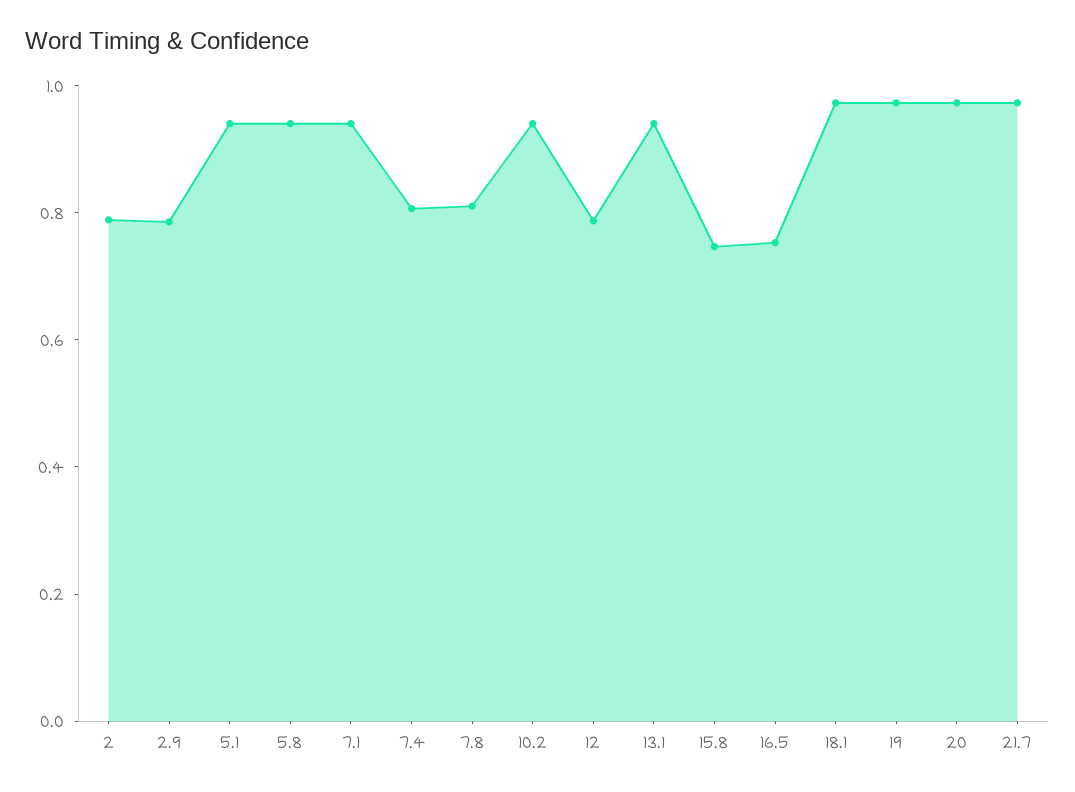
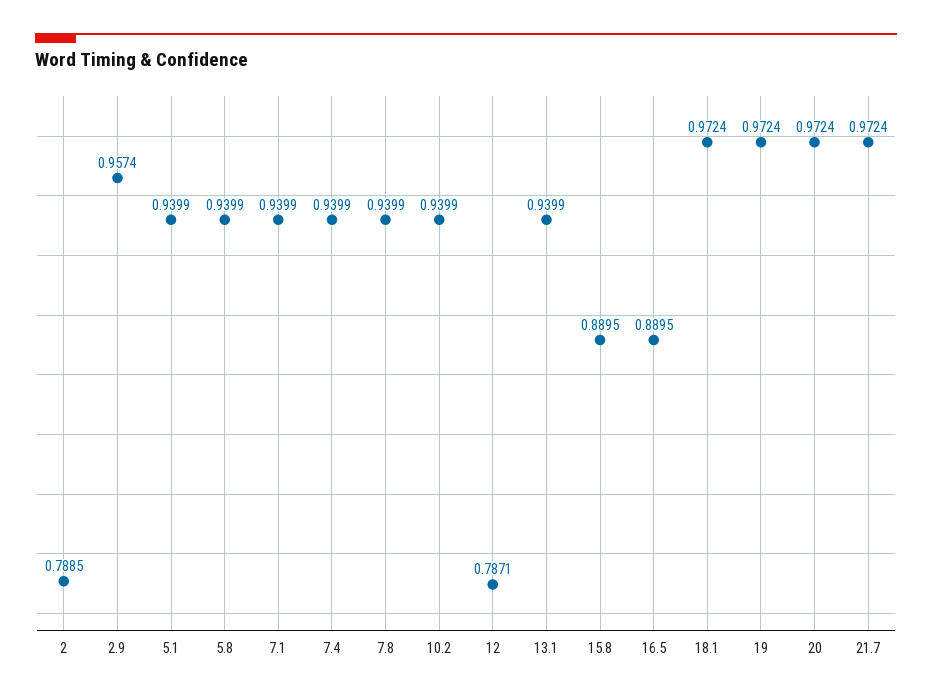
  {
    "2": 0.7885,
-   "2.9": 0.8,
+   "2.9": 0.9574,
    "5.1": 0.9399,
    "5.8": 0.9399,
    "7.1": 0.9399,
-   "7.4": 0.8,
+   "7.4": 0.9399,
-   "7.8": 0.8,
+   "7.8": 0.9399,
    "10.2": 0.9399,
    "12": 0.7871,
    "13.1": 0.9399,
-   "15.8": 0.75,
+   "15.8": 0.8895,
-   "16.5": 0.75,
+   "16.5": 0.8895,
    "18.1": 0.9724,
    "19": 0.9724,
    "20": 0.9724,
    "21.7": 0.9724
  }

